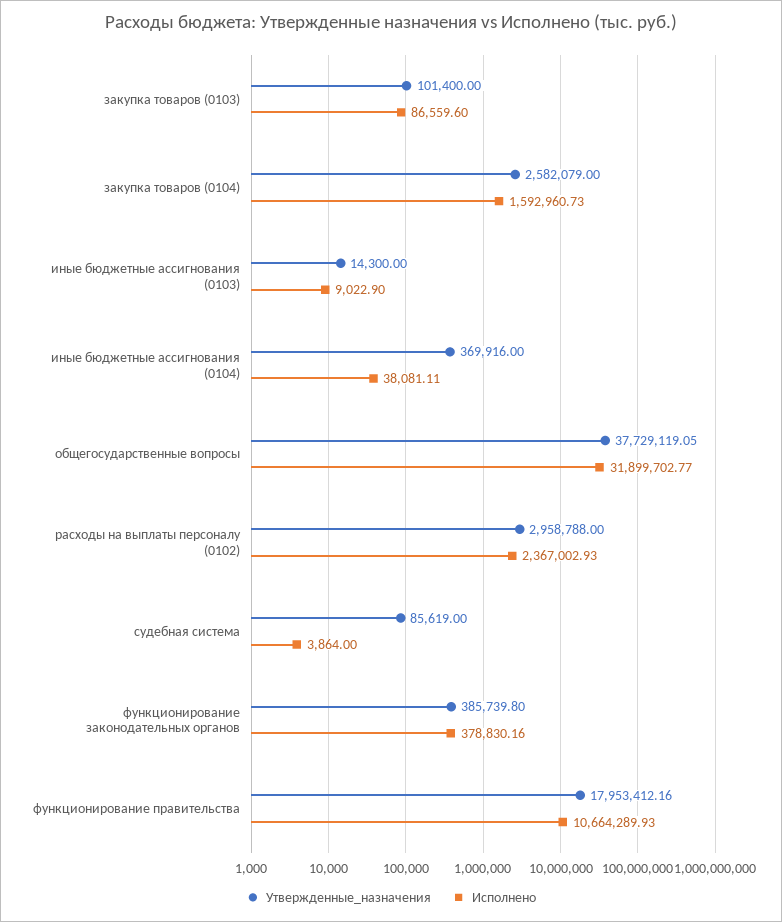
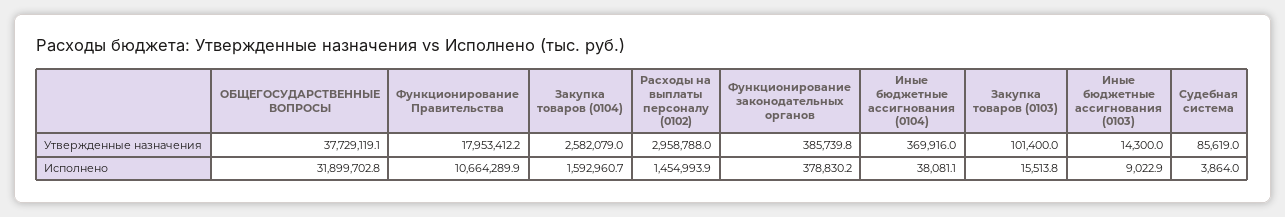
  {
    "Утвержденные_назначения": {
      "закупка товаров (0103)": 101400,
      "закупка товаров (0104)": 2582079,
      "иные бюджетные ассигнования (0103)": 14300,
      "иные бюджетные ассигнования (0104)": 369916,
      "общегосударственные вопросы": 37729119.05,
      "расходы на выплаты персоналу (0102)": 2958788,
      "судебная система": 85619,
      "функционирование законодательных органов": 385739.8,
      "функционирование правительства": 17953412.16
    },
    "Исполнено": {
-     "закупка товаров (0103)": 86559.6,
+     "закупка товаров (0103)": 15513.8,
      "закупка товаров (0104)": 1592960.73,
      "иные бюджетные ассигнования (0103)": 9022.9,
      "иные бюджетные ассигнования (0104)": 38081.11,
      "общегосударственные вопросы": 31899702.77,
-     "расходы на выплаты персоналу (0102)": 2367002.93,
+     "расходы на выплаты персоналу (0102)": 1454993.9,
      "судебная система": 3864,
      "функционирование законодательных органов": 378830.16,
      "функционирование правительства": 10664289.93
    }
  }

